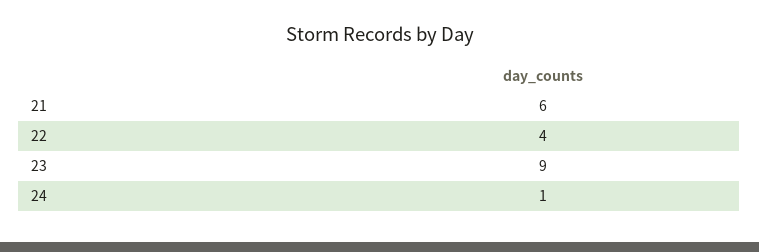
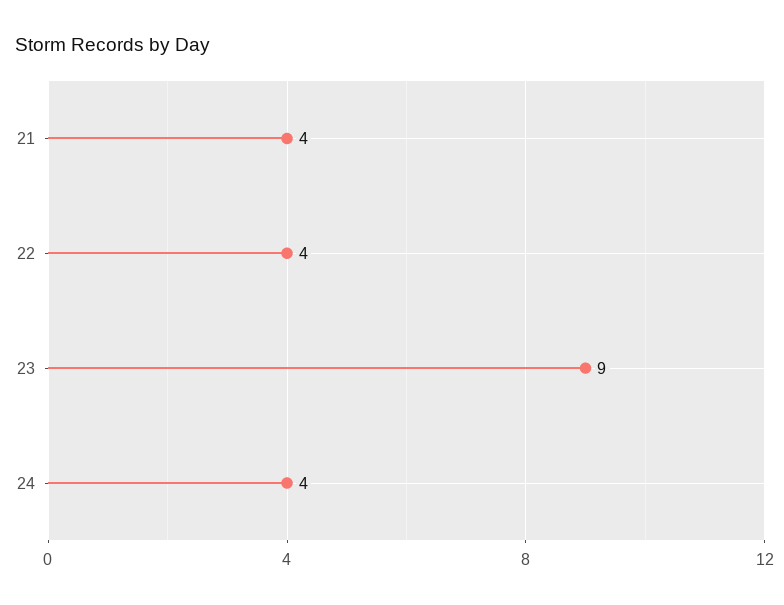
  {
-   "21": 6,
+   "21": 4,
    "22": 4,
    "23": 9,
-   "24": 1
+   "24": 4
  }

